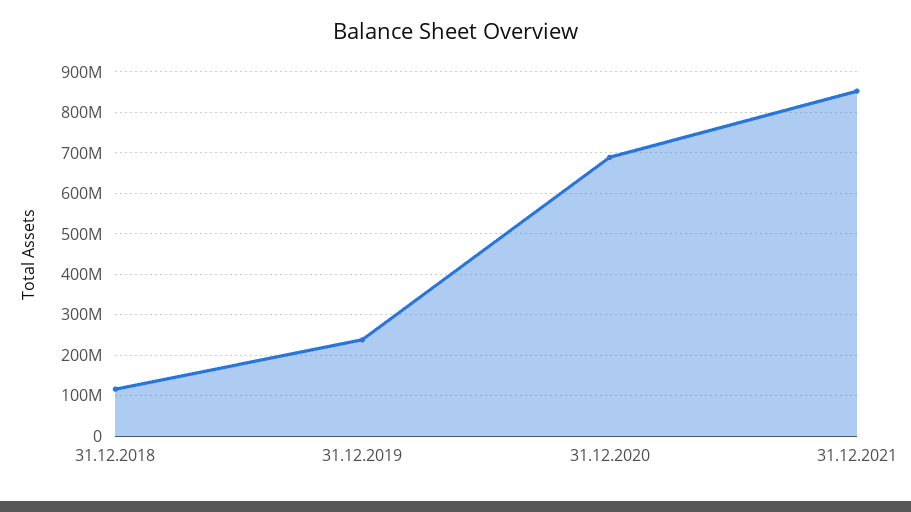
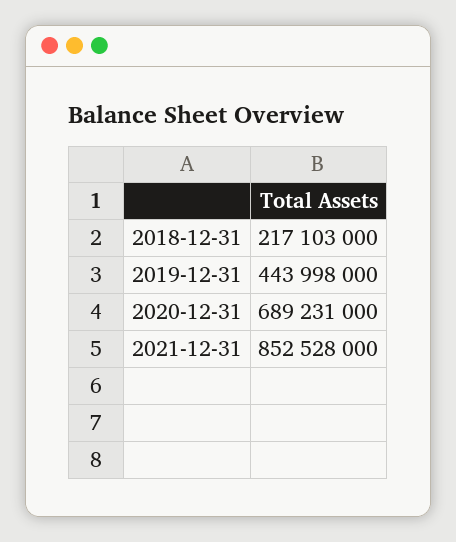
  {
-   "31.12.2018": 120000000,
+   "31.12.2018": 217103000,
-   "31.12.2019": 240000000,
+   "31.12.2019": 443998000,
    "31.12.2020": 689231000,
    "31.12.2021": 852528000
  }

